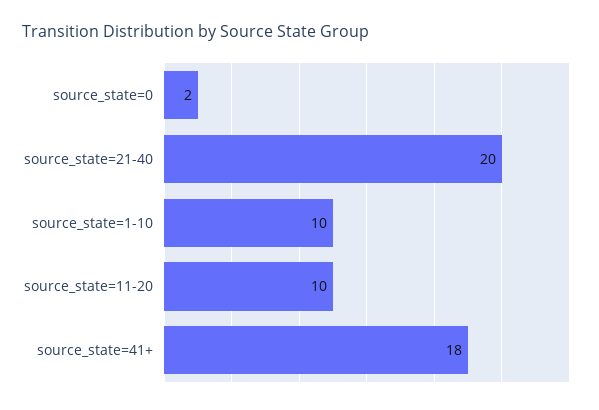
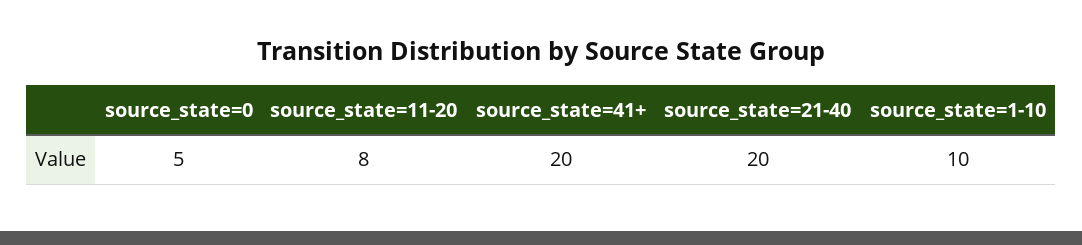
  {
-   "source_state=0": 2,
+   "source_state=0": 5,
    "source_state=21-40": 20,
    "source_state=1-10": 10,
-   "source_state=11-20": 10,
+   "source_state=11-20": 8,
-   "source_state=41+": 18
+   "source_state=41+": 20
  }

